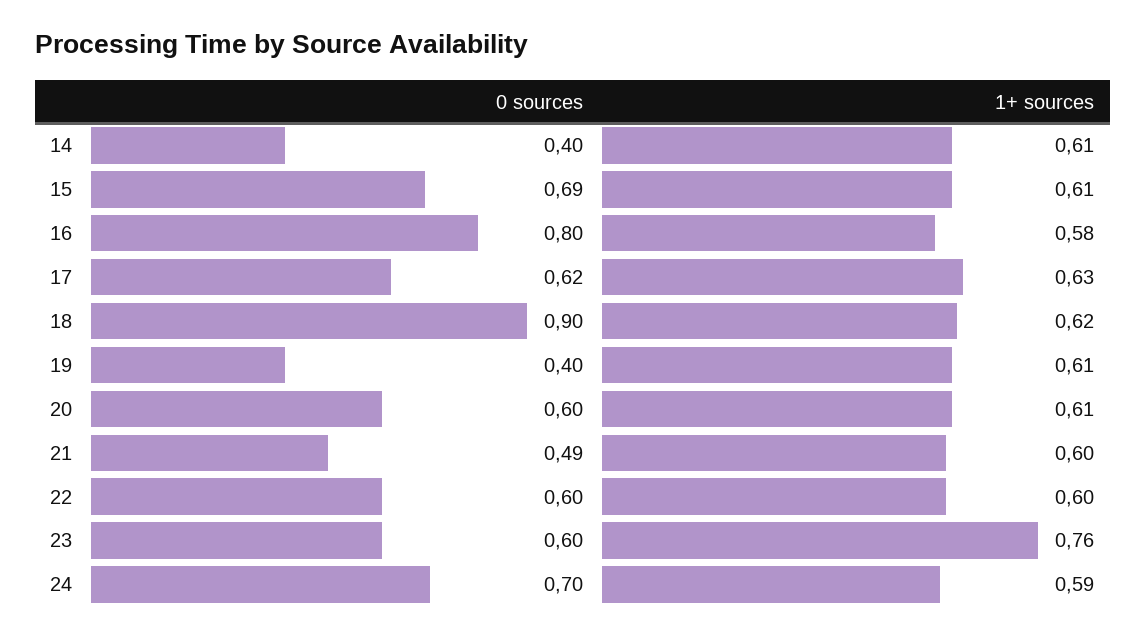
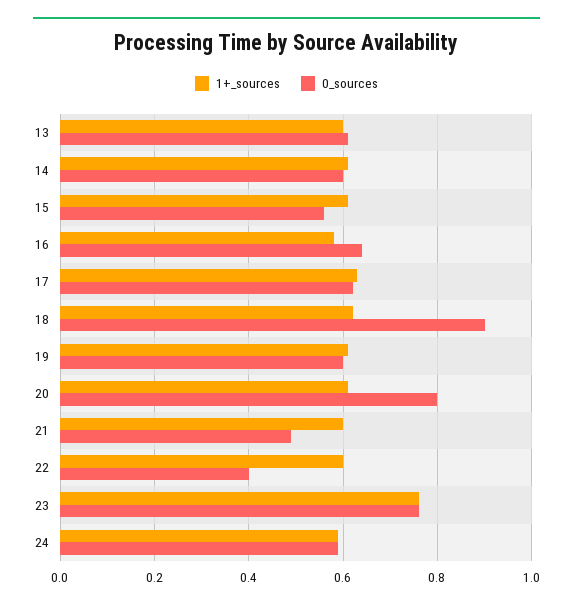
  {
    "0 sources": {
-     "14": 0.4,
+     "14": 0.6,
-     "15": 0.69,
+     "15": 0.55,
-     "16": 0.8,
+     "16": 0.65,
      "17": 0.62,
      "18": 0.9,
-     "19": 0.4,
+     "19": 0.6,
-     "20": 0.6,
+     "20": 0.8,
      "21": 0.49,
-     "22": 0.6,
+     "22": 0.4,
-     "23": 0.6,
+     "23": 0.75,
-     "24": 0.7
+     "24": 0.6,
+     "13": 0.6
    },
    "1+ sources": {
      "14": 0.61,
      "15": 0.61,
      "16": 0.58,
      "17": 0.63,
      "18": 0.62,
      "19": 0.61,
      "20": 0.61,
      "21": 0.6,
      "22": 0.6,
      "23": 0.76,
-     "24": 0.59
+     "24": 0.59,
+     "13": 0.6
    }
  }

